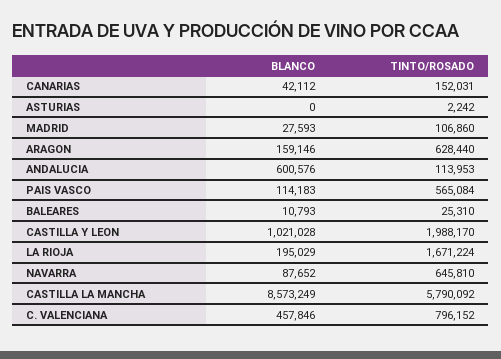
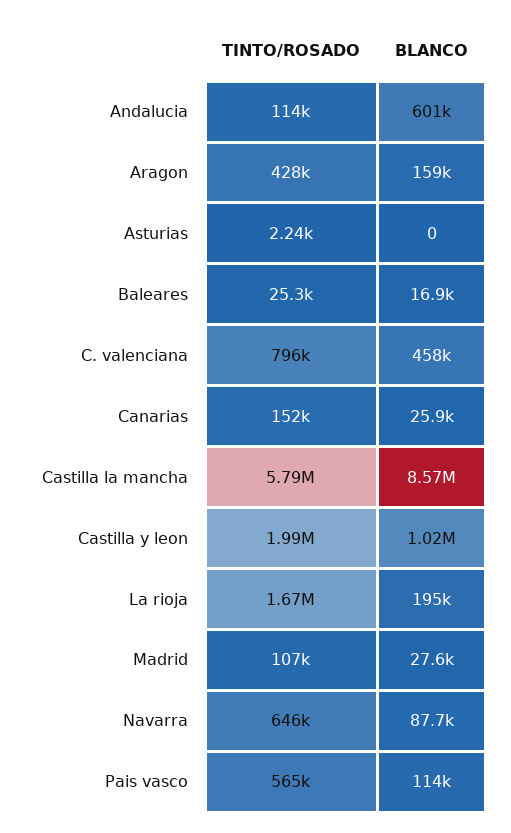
  {
    "BLANCO": {
-     "CANARIAS": 42112,
+     "CANARIAS": 25900,
      "ASTURIAS": 0,
      "MADRID": 27593,
      "ARAGON": 159146,
      "ANDALUCIA": 600576,
      "PAIS VASCO": 114183,
-     "BALEARES": 10793,
+     "BALEARES": 16900,
      "CASTILLA Y LEON": 1021028,
      "LA RIOJA": 195029,
      "NAVARRA": 87652,
      "CASTILLA LA MANCHA": 8573249,
      "C. VALENCIANA": 457846
    },
    "TINTO/ROSADO": {
      "CANARIAS": 152031,
      "ASTURIAS": 2242,
      "MADRID": 106860,
-     "ARAGON": 628440,
+     "ARAGON": 428000,
      "ANDALUCIA": 113953,
      "PAIS VASCO": 565084,
      "BALEARES": 25310,
      "CASTILLA Y LEON": 1988170,
      "LA RIOJA": 1671224,
      "NAVARRA": 645810,
      "CASTILLA LA MANCHA": 5790092,
      "C. VALENCIANA": 796152
    }
  }

